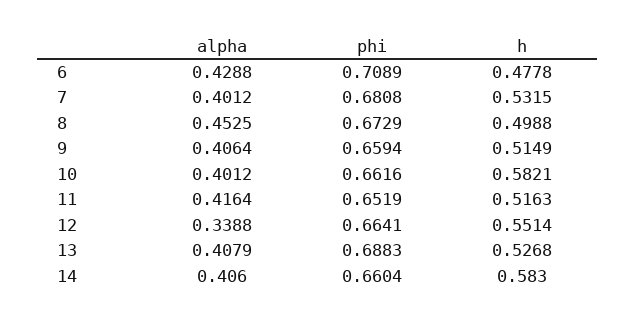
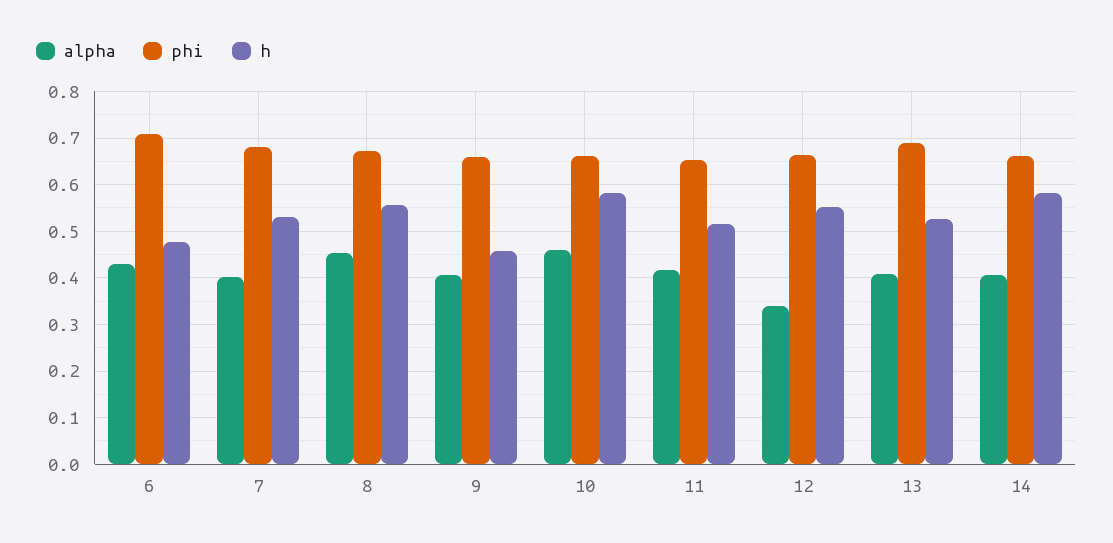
  {
    "alpha": {
      "6": 0.4288,
      "7": 0.4012,
      "8": 0.4525,
      "9": 0.4064,
-     "10": 0.4012,
+     "10": 0.46,
      "11": 0.4164,
      "12": 0.3388,
      "13": 0.4079,
      "14": 0.406
    },
    "phi": {
      "6": 0.7089,
      "7": 0.6808,
      "8": 0.6729,
      "9": 0.6594,
      "10": 0.6616,
      "11": 0.6519,
      "12": 0.6641,
      "13": 0.6883,
      "14": 0.6604
    },
    "h": {
      "6": 0.4778,
      "7": 0.5315,
-     "8": 0.4988,
+     "8": 0.56,
-     "9": 0.5149,
+     "9": 0.46,
      "10": 0.5821,
      "11": 0.5163,
      "12": 0.5514,
      "13": 0.5268,
      "14": 0.583
    }
  }

